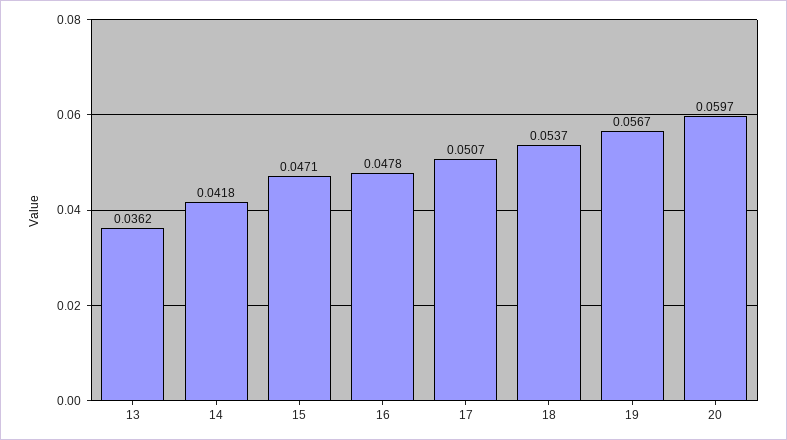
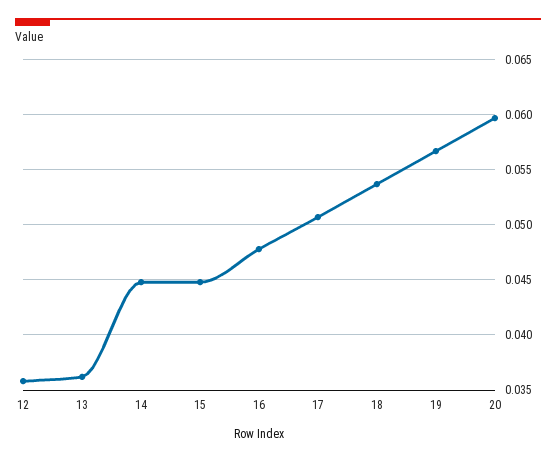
  {
    "13": 0.0362,
-   "14": 0.0418,
+   "14": 0.045,
-   "15": 0.0471,
+   "15": 0.045,
    "16": 0.0478,
    "17": 0.0507,
    "18": 0.0537,
    "19": 0.0567,
-   "20": 0.0597
+   "20": 0.0597,
+   "12": 0.036
  }

